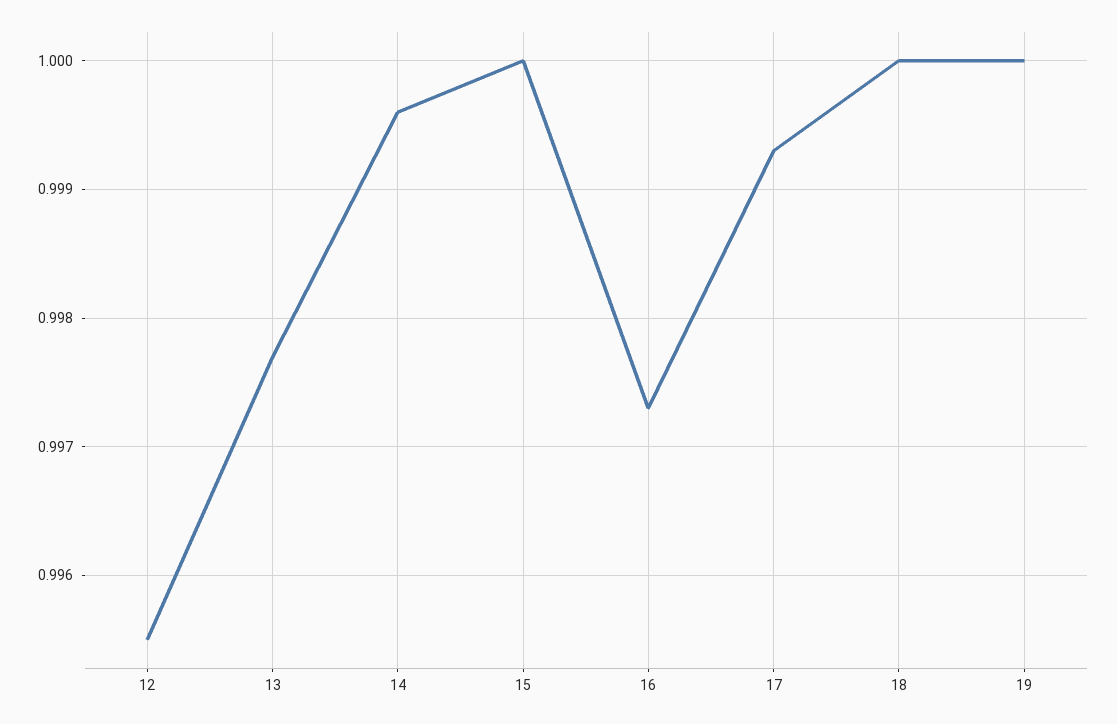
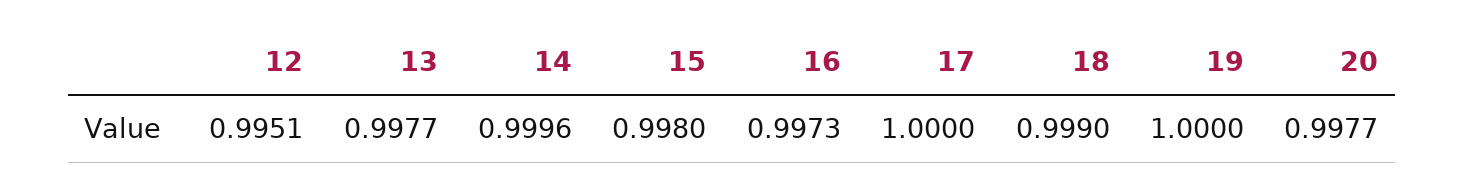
  {
-   "12": 0.9955,
+   "12": 0.9951,
    "13": 0.9977,
    "14": 0.9996,
-   "15": 1,
+   "15": 0.998,
    "16": 0.9973,
-   "17": 0.9993,
+   "17": 1,
-   "18": 1,
+   "18": 0.999,
-   "19": 1
+   "19": 1,
+   "20": 0.9977
  }

